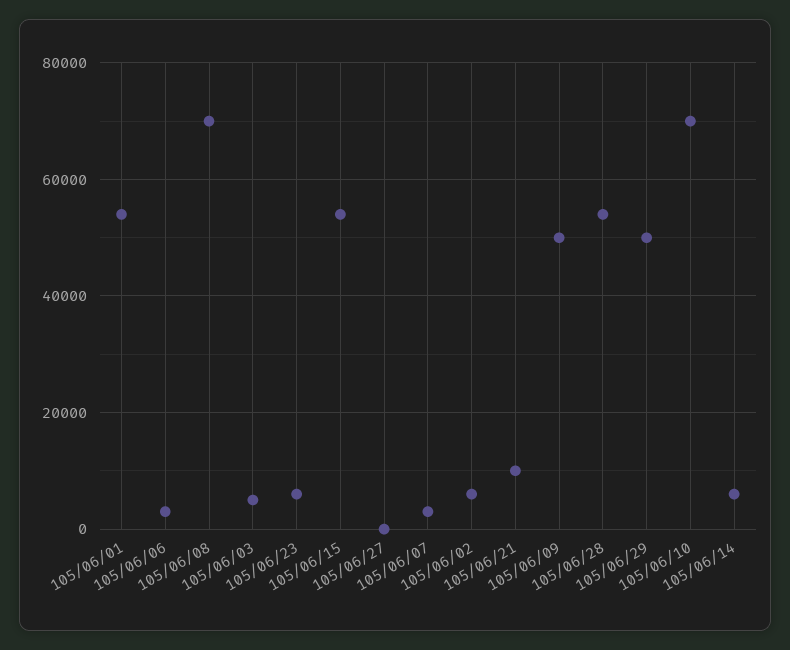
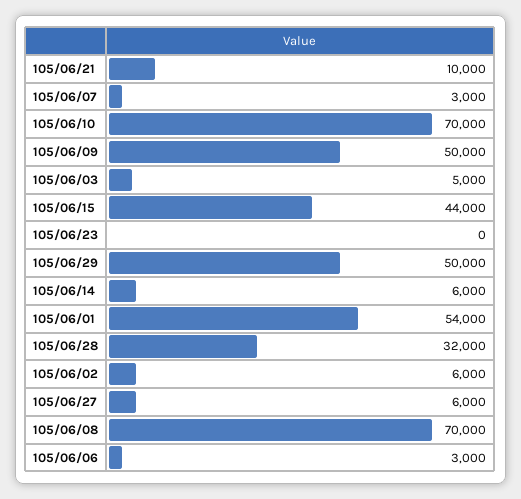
  {
    "105/06/01": 54000,
    "105/06/06": 3000,
    "105/06/08": 70000,
    "105/06/03": 5000,
-   "105/06/23": 6000,
+   "105/06/23": 0,
-   "105/06/15": 54000,
+   "105/06/15": 44000,
-   "105/06/27": 0,
+   "105/06/27": 6000,
    "105/06/07": 3000,
    "105/06/02": 6000,
    "105/06/21": 10000,
    "105/06/09": 50000,
-   "105/06/28": 54000,
+   "105/06/28": 32000,
    "105/06/29": 50000,
    "105/06/10": 70000,
    "105/06/14": 6000
  }

